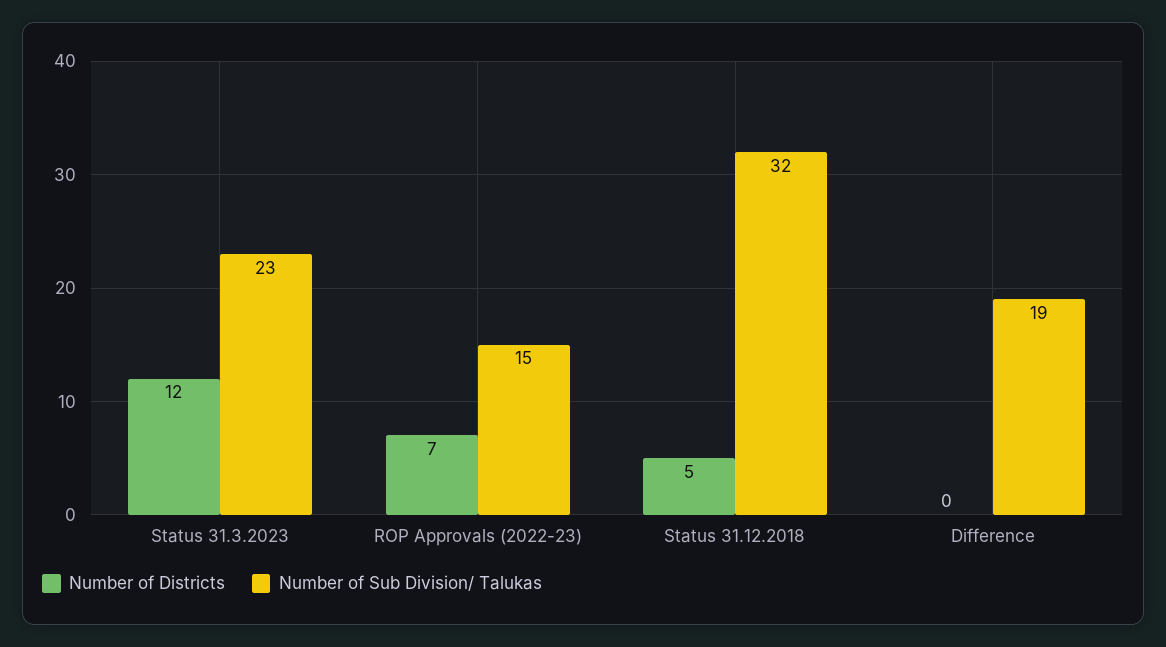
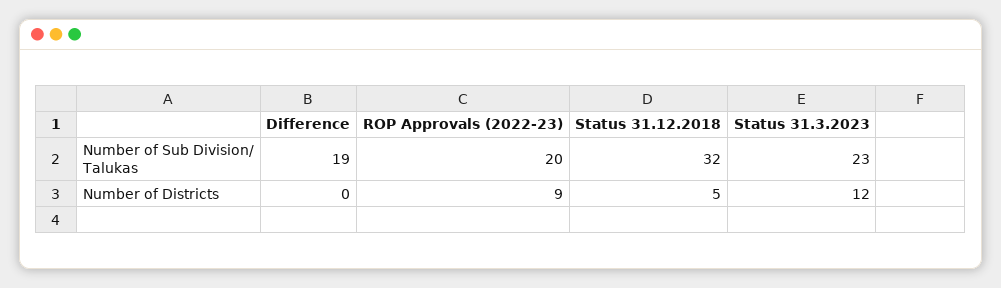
  {
    "Number of Districts": {
      "Status 31.3.2023": 12,
-     "ROP Approvals (2022-23)": 7,
+     "ROP Approvals (2022-23)": 9,
      "Status 31.12.2018": 5,
      "Difference": 0
    },
    "Number of Sub Division/ Talukas": {
      "Status 31.3.2023": 23,
-     "ROP Approvals (2022-23)": 15,
+     "ROP Approvals (2022-23)": 20,
      "Status 31.12.2018": 32,
      "Difference": 19
    }
  }

